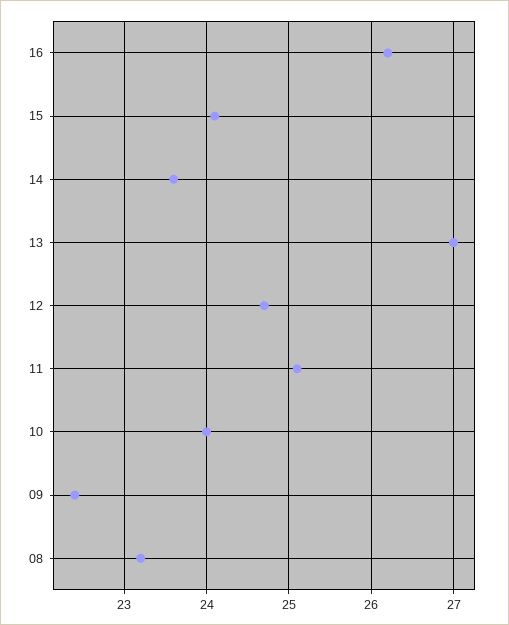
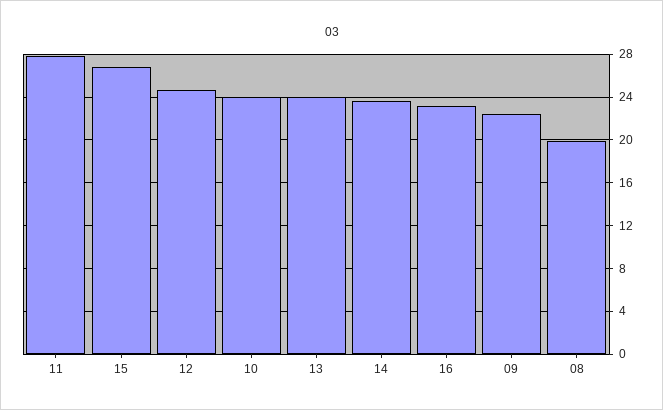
  {
-   "16": 26.2,
+   "16": 23,
-   "15": 24.1,
+   "15": 27,
    "14": 23.6,
-   "13": 27,
+   "13": 24,
    "12": 24.7,
-   "11": 25.1,
+   "11": 28,
    "10": 24,
    "09": 22.4,
-   "08": 23.2
+   "08": 20
  }

